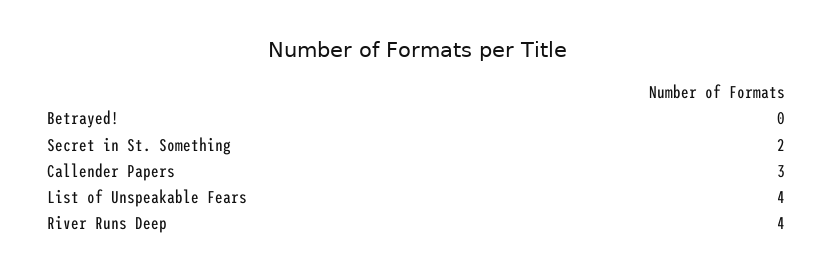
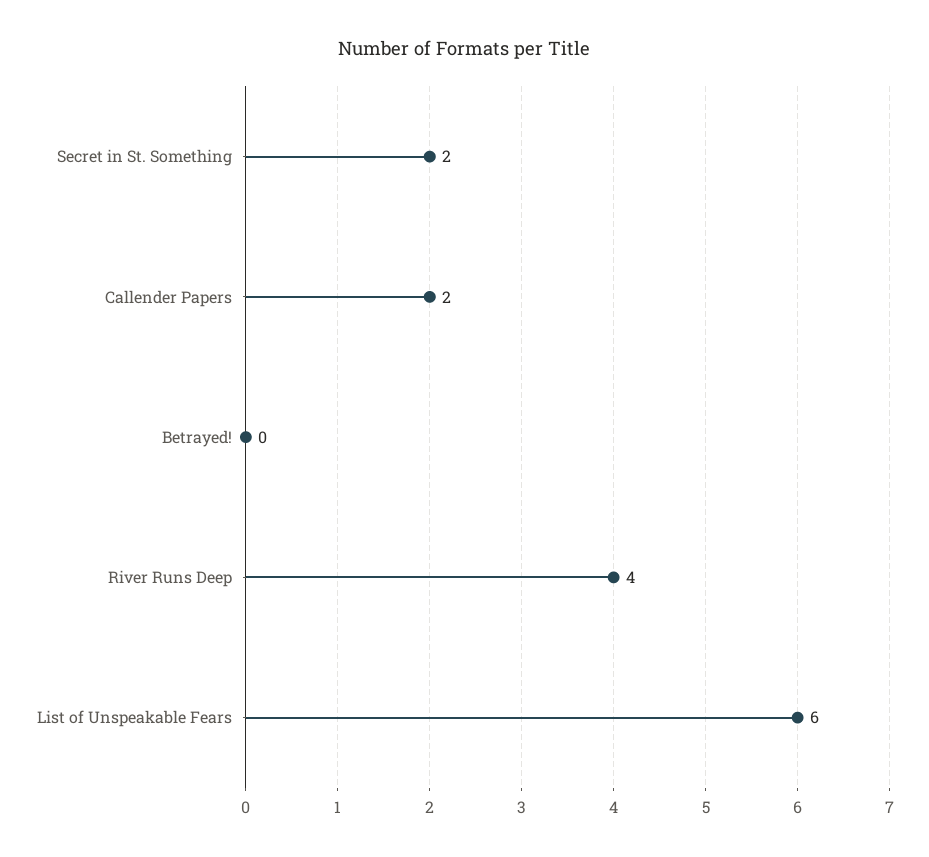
  {
    "Betrayed!": 0,
    "Secret in St. Something": 2,
-   "Callender Papers": 3,
+   "Callender Papers": 2,
-   "List of Unspeakable Fears": 4,
+   "List of Unspeakable Fears": 6,
    "River Runs Deep": 4
  }

